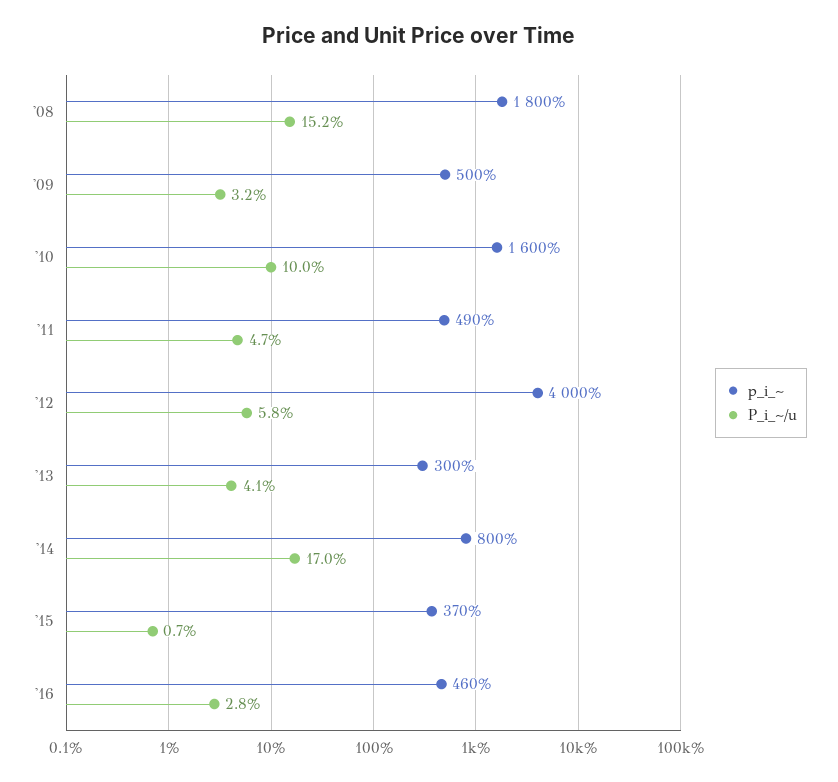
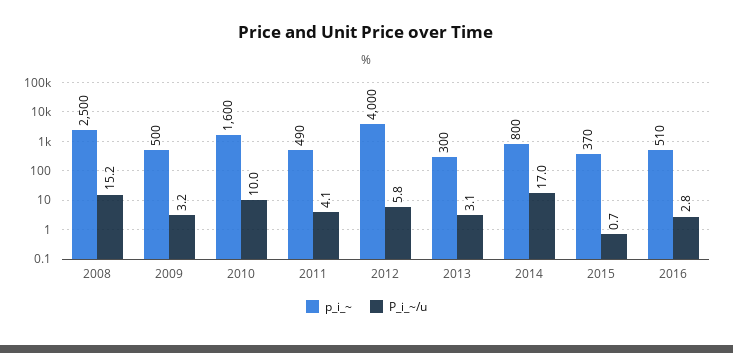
  {
    "p_i_~": {
-     "'08": 1800,
+     "'08": 2500,
      "'09": 500,
      "'10": 1600,
      "'11": 490,
      "'12": 4000,
      "'13": 300,
      "'14": 800,
      "'15": 370,
-     "'16": 460
+     "'16": 510
    },
    "P_i_~/u": {
      "'08": 15.2,
      "'09": 3.2,
      "'10": 10,
-     "'11": 4.7,
+     "'11": 4.1,
      "'12": 5.8,
-     "'13": 4.1,
+     "'13": 3.1,
      "'14": 17,
      "'15": 0.7,
      "'16": 2.8
    }
  }

